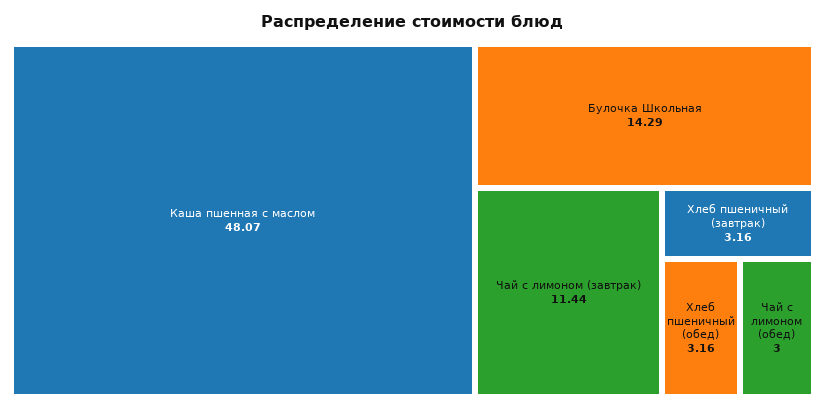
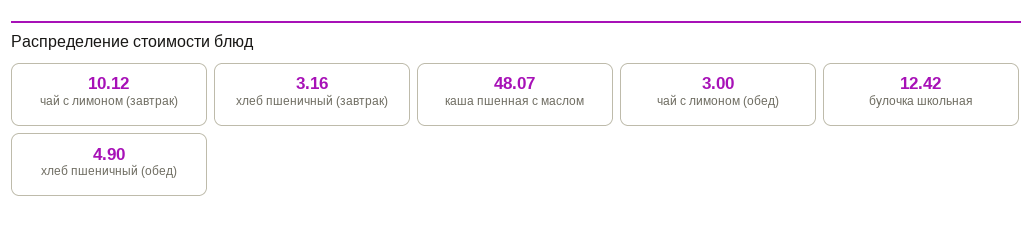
  {
    "Каша пшенная с маслом": 48.07,
-   "Булочка Школьная": 14.29,
+   "Булочка Школьная": 12.42,
-   "Чай с лимоном (завтрак)": 11.44,
+   "Чай с лимоном (завтрак)": 10.12,
    "Хлеб пшеничный (завтрак)": 3.16,
-   "Хлеб пшеничный (обед)": 3.16,
+   "Хлеб пшеничный (обед)": 4.9,
    "Чай с лимоном (обед)": 3
  }

